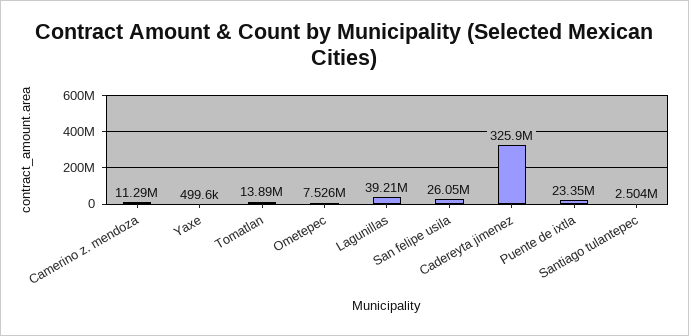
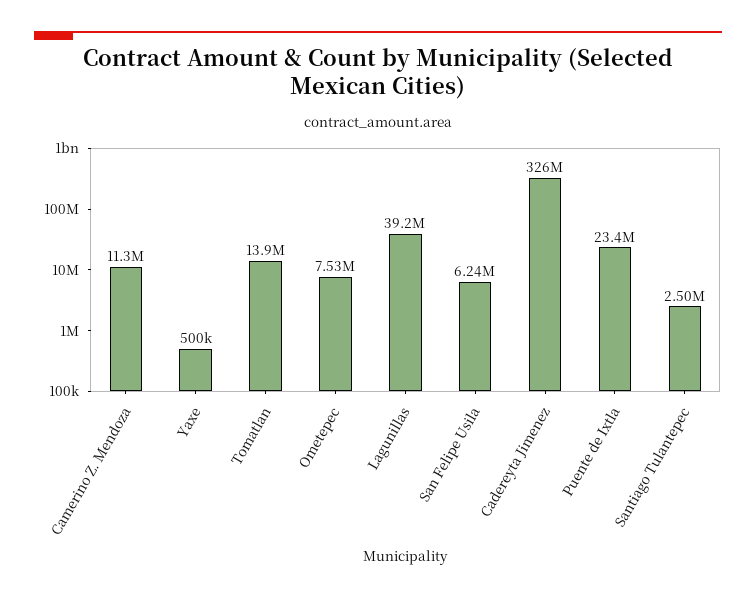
  {
    "Camerino z. mendoza": 11290000,
    "Yaxe": 499600,
    "Tomatlan": 13890000,
    "Ometepec": 7526000,
    "Lagunillas": 39210000,
-   "San felipe usila": 26050000,
+   "San felipe usila": 6240000,
    "Cadereyta jimenez": 325900000,
    "Puente de ixtla": 23350000,
    "Santiago tulantepec": 2504000
  }

